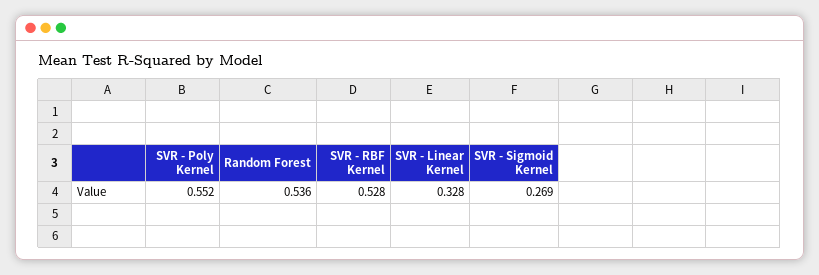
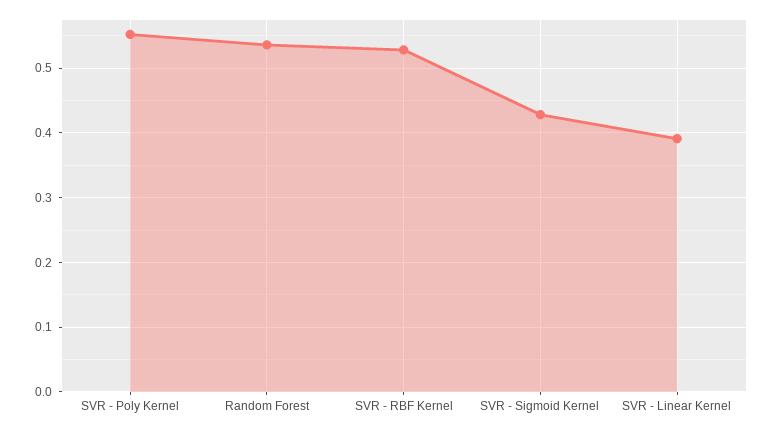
  {
    "SVR - Poly Kernel": 0.552,
    "Random Forest": 0.536,
    "SVR - RBF Kernel": 0.528,
-   "SVR - Linear Kernel": 0.328,
+   "SVR - Linear Kernel": 0.39,
-   "SVR - Sigmoid Kernel": 0.269
+   "SVR - Sigmoid Kernel": 0.43
  }

